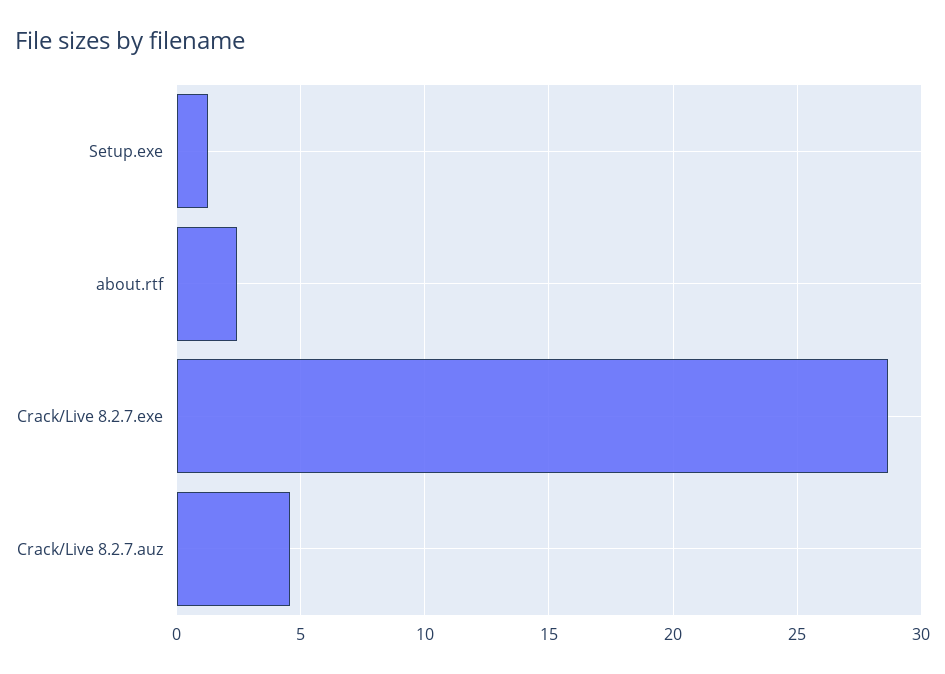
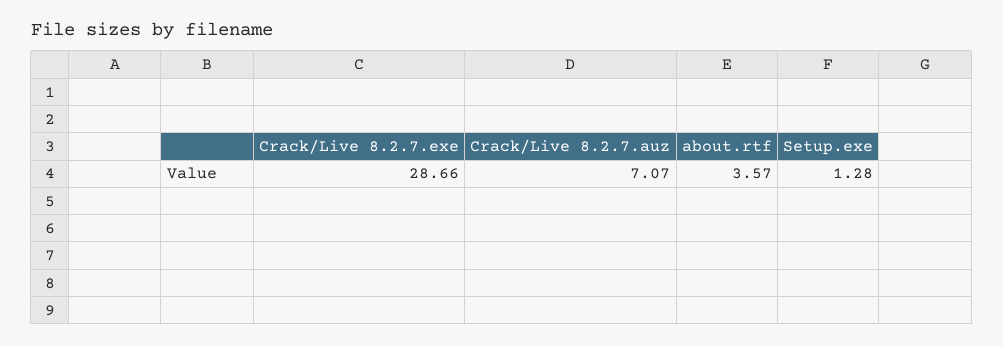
  {
    "Setup.exe": 1.28,
-   "about.rtf": 2.5,
+   "about.rtf": 3.57,
    "Crack/Live 8.2.7.exe": 28.66,
-   "Crack/Live 8.2.7.auz": 4.5
+   "Crack/Live 8.2.7.auz": 7.07
  }

